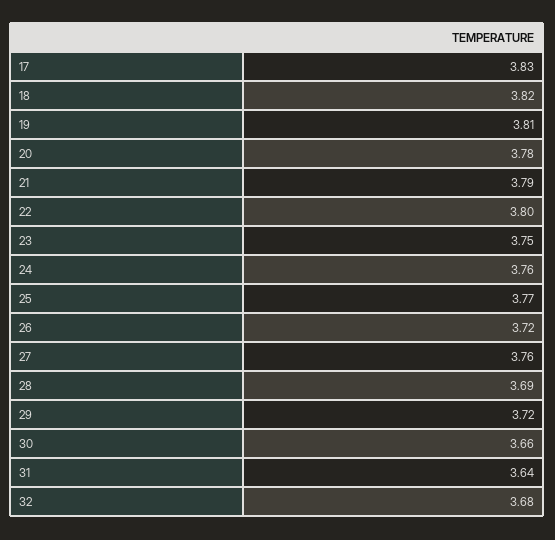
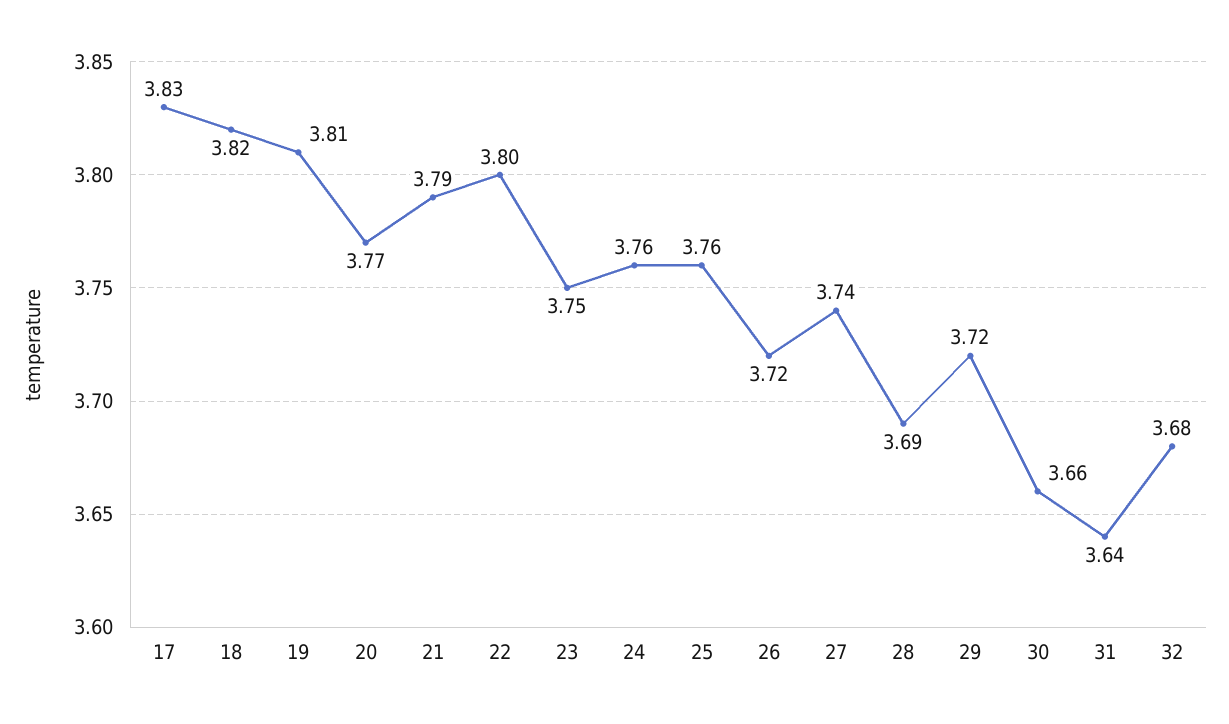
  {
    "17": 3.83,
    "18": 3.82,
    "19": 3.81,
-   "20": 3.78,
+   "20": 3.77,
    "21": 3.79,
    "22": 3.8,
    "23": 3.75,
    "24": 3.76,
-   "25": 3.77,
+   "25": 3.76,
    "26": 3.72,
-   "27": 3.76,
+   "27": 3.74,
    "28": 3.69,
    "29": 3.72,
    "30": 3.66,
    "31": 3.64,
    "32": 3.68
  }

